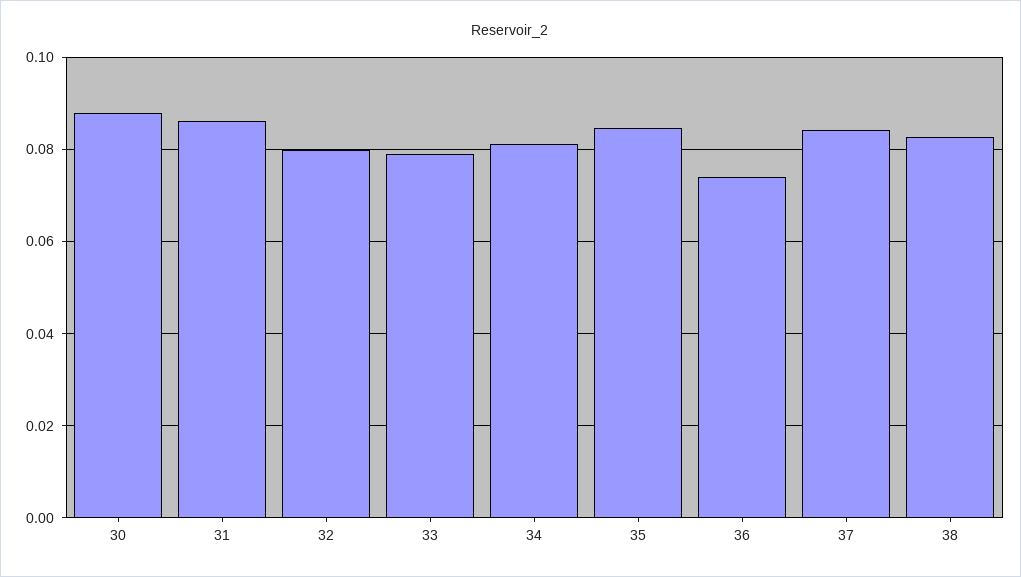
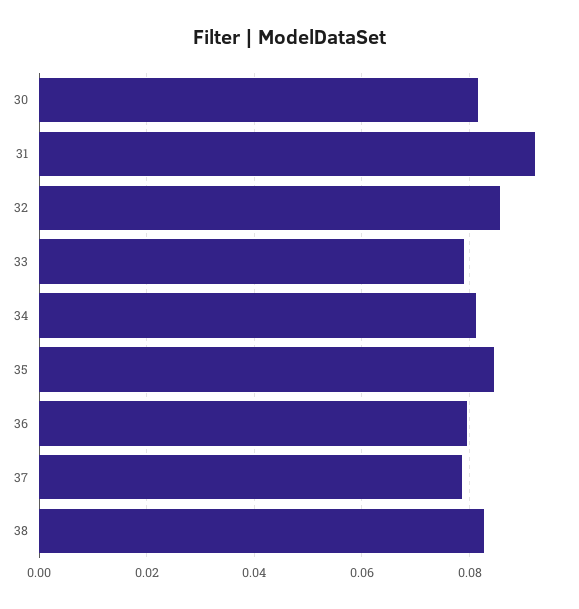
  {
-   "30": 0.088,
+   "30": 0.082,
-   "31": 0.086,
+   "31": 0.092,
-   "32": 0.08,
+   "32": 0.086,
    "33": 0.08,
    "34": 0.082,
    "35": 0.084,
-   "36": 0.074,
+   "36": 0.08,
-   "37": 0.084,
+   "37": 0.078,
    "38": 0.082
  }

